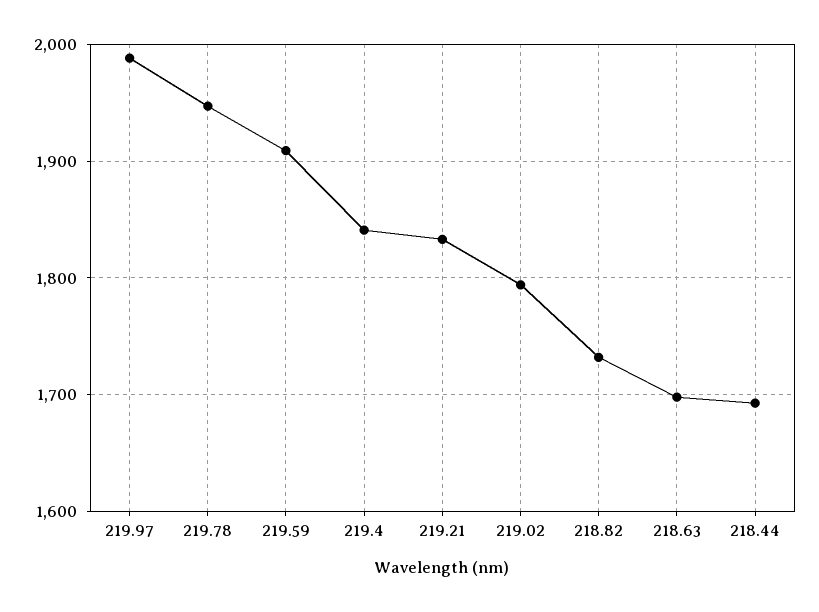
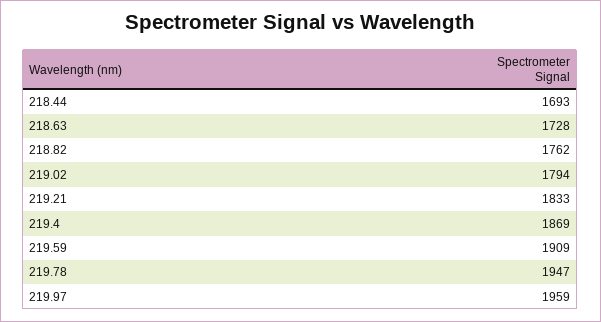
  {
-   "219.97": 1990,
+   "219.97": 1959,
    "219.78": 1947,
    "219.59": 1909,
-   "219.4": 1840,
+   "219.4": 1869,
    "219.21": 1833,
    "219.02": 1794,
-   "218.82": 1730,
+   "218.82": 1762,
-   "218.63": 1700,
+   "218.63": 1728,
    "218.44": 1693
  }

